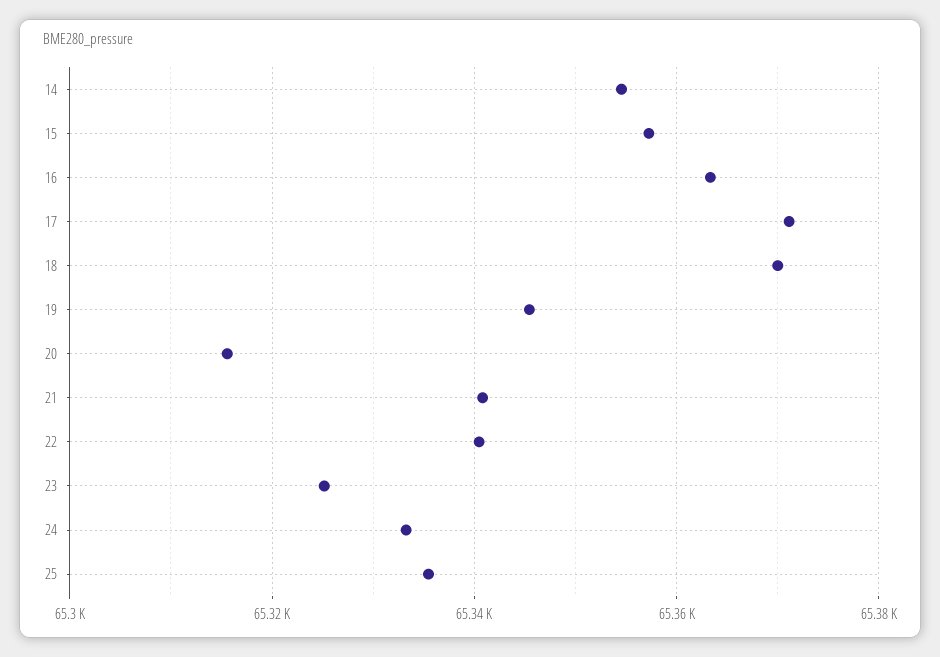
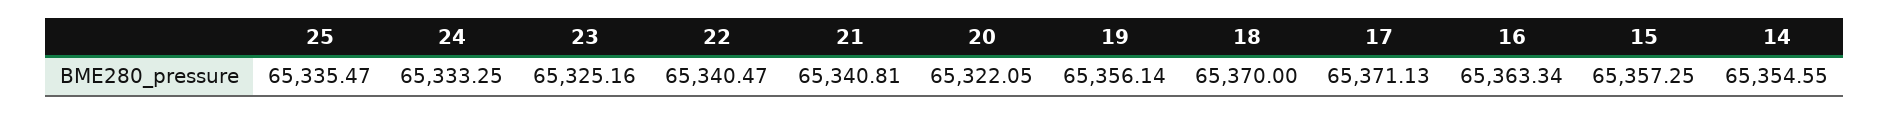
  {
    "14": 65354.55,
    "15": 65357.25,
    "16": 65363.34,
    "17": 65371.13,
    "18": 65370,
-   "19": 65346,
+   "19": 65356.14,
-   "20": 65316,
+   "20": 65322.05,
    "21": 65340.81,
    "22": 65340.47,
    "23": 65325.16,
    "24": 65333.25,
    "25": 65335.47
  }

